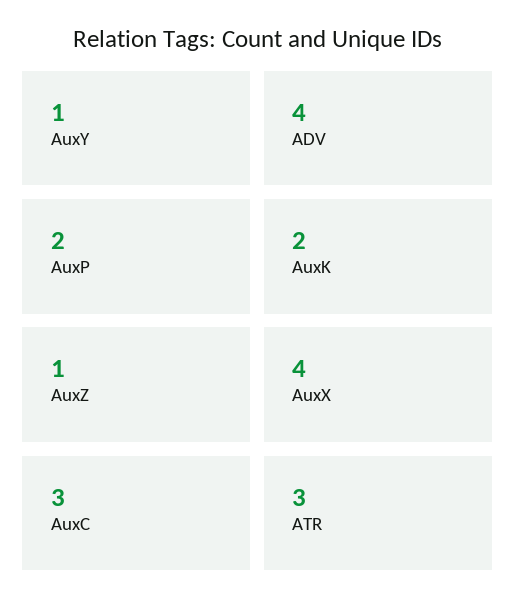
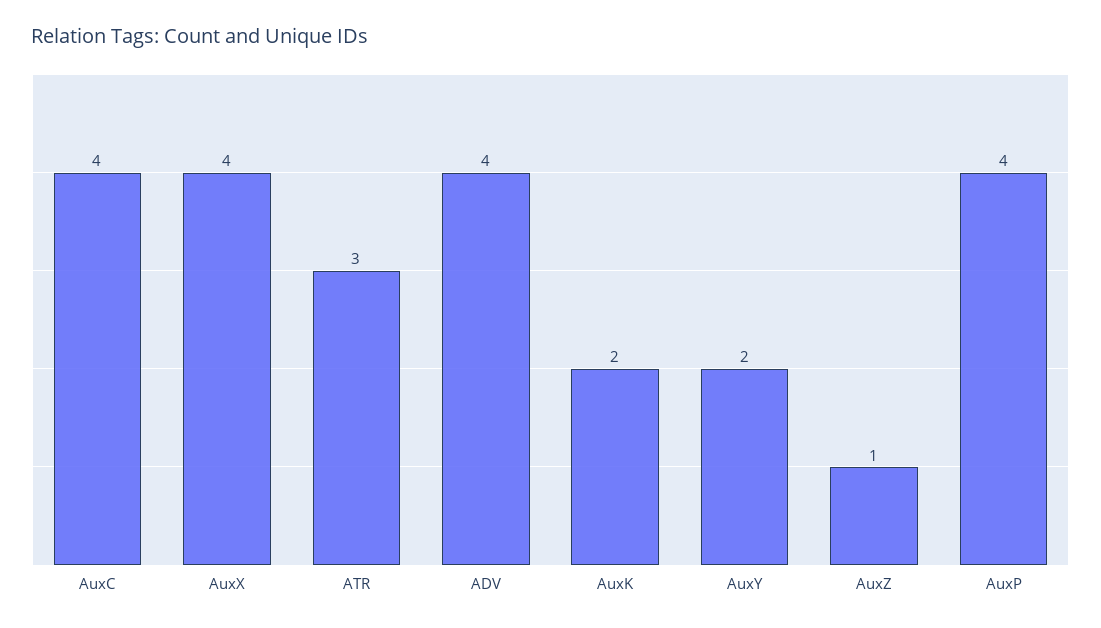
  {
-   "AuxY": 1,
+   "AuxY": 2,
    "ADV": 4,
-   "AuxP": 2,
+   "AuxP": 4,
    "AuxK": 2,
    "AuxZ": 1,
    "AuxX": 4,
-   "AuxC": 3,
+   "AuxC": 4,
    "ATR": 3
  }

